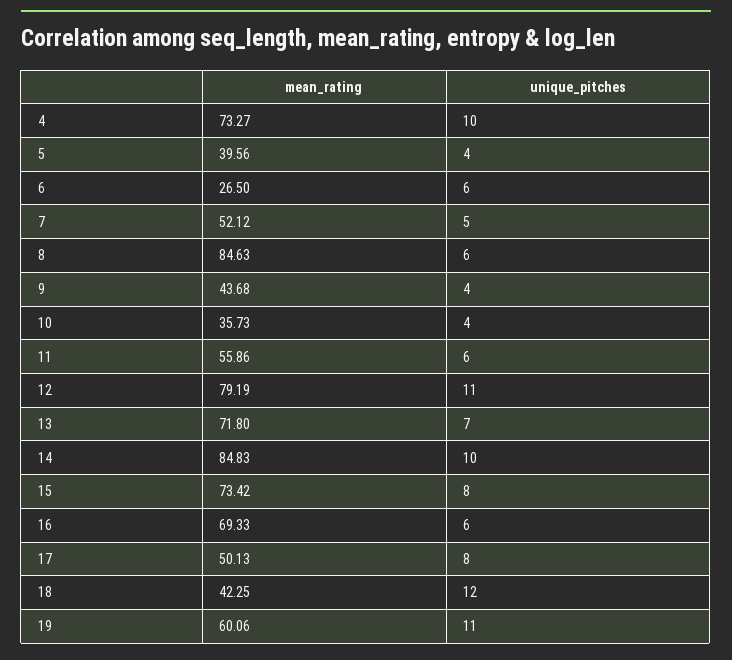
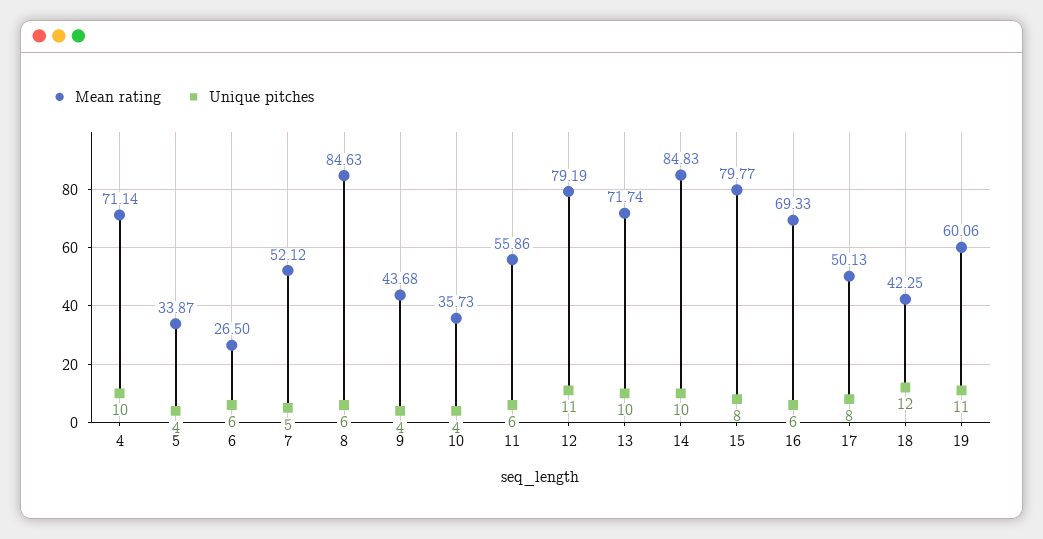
  {
    "mean_rating": {
-     "4": 73.27,
+     "4": 71.14,
-     "5": 39.56,
+     "5": 33.87,
      "6": 26.5,
      "7": 52.12,
      "8": 84.63,
      "9": 43.68,
      "10": 35.73,
      "11": 55.86,
      "12": 79.19,
-     "13": 71.8,
+     "13": 71.74,
      "14": 84.83,
-     "15": 73.42,
+     "15": 79.77,
      "16": 69.33,
      "17": 50.13,
      "18": 42.25,
      "19": 60.06
    },
    "unique_pitches": {
      "4": 10,
      "5": 4,
      "6": 6,
      "7": 5,
      "8": 6,
      "9": 4,
      "10": 4,
      "11": 6,
      "12": 11,
-     "13": 7,
+     "13": 10,
      "14": 10,
      "15": 8,
      "16": 6,
      "17": 8,
      "18": 12,
      "19": 11
    }
  }

